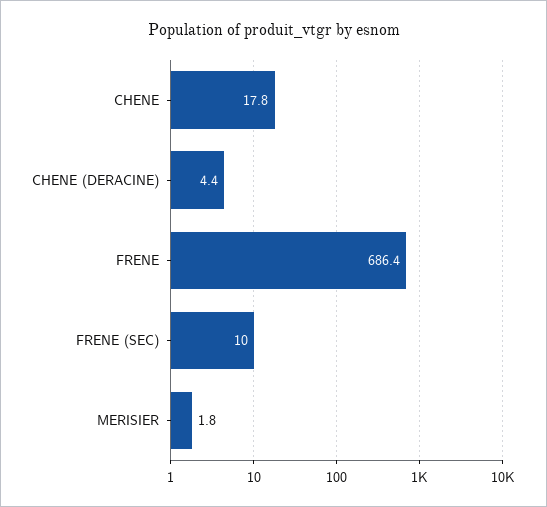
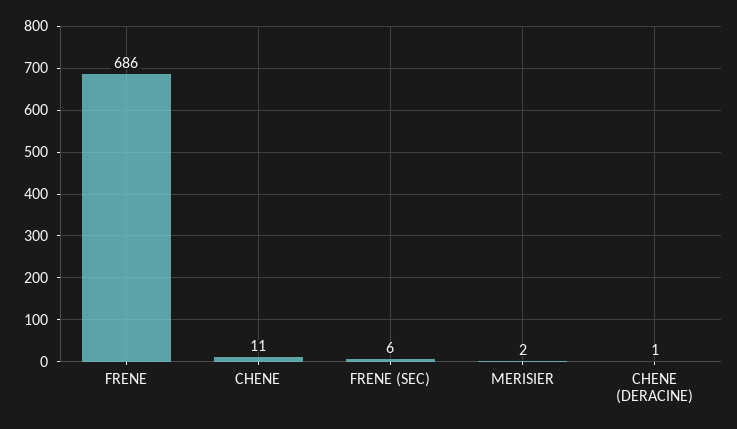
  {
-   "CHENE": 17.8,
+   "CHENE": 11,
-   "CHENE (DERACINE)": 4.4,
+   "CHENE (DERACINE)": 1,
    "FRENE": 686.4,
-   "FRENE (SEC)": 10,
+   "FRENE (SEC)": 6,
    "MERISIER": 1.8
  }

